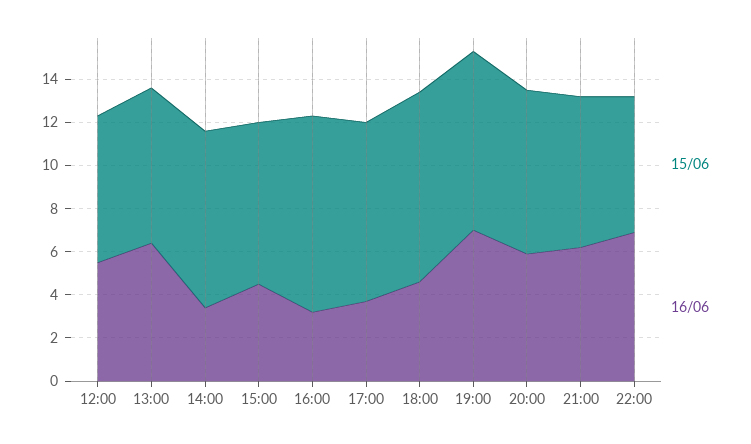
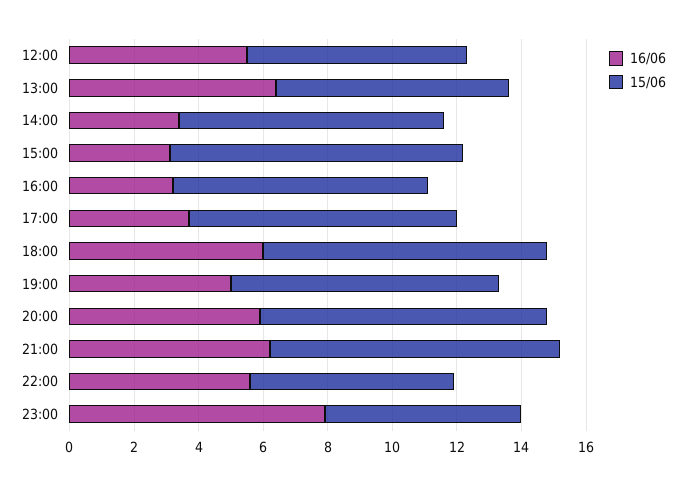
  {
    "15/06": {
      "12:00": 7,
      "13:00": 7,
      "14:00": 8,
-     "15:00": 7.5,
+     "15:00": 9,
-     "16:00": 9,
+     "16:00": 8,
      "17:00": 8.5,
      "18:00": 9,
      "19:00": 8.5,
-     "20:00": 7.5,
+     "20:00": 9,
-     "21:00": 7,
+     "21:00": 9,
-     "22:00": 6.5
+     "22:00": 6.5,
+     "23:00": 6
    },
    "16/06": {
      "12:00": 5.5,
      "13:00": 6.5,
      "14:00": 3.5,
-     "15:00": 4.5,
+     "15:00": 3,
      "16:00": 3,
      "17:00": 3.5,
-     "18:00": 4.5,
+     "18:00": 6,
-     "19:00": 7,
+     "19:00": 5,
      "20:00": 6,
      "21:00": 6,
-     "22:00": 7
+     "22:00": 5.5,
+     "23:00": 8
    }
  }

